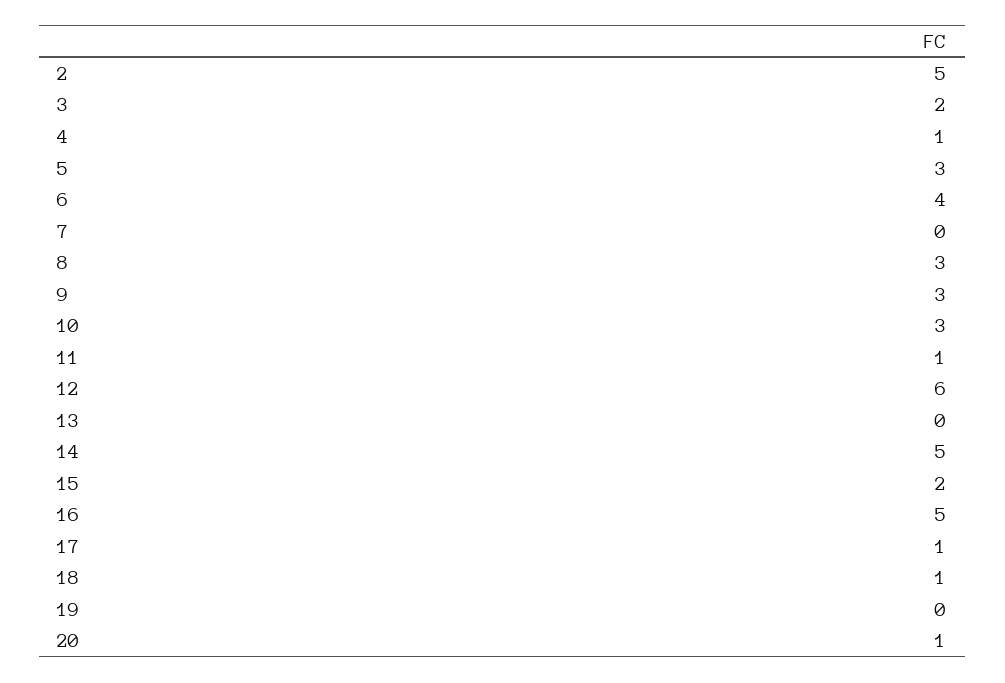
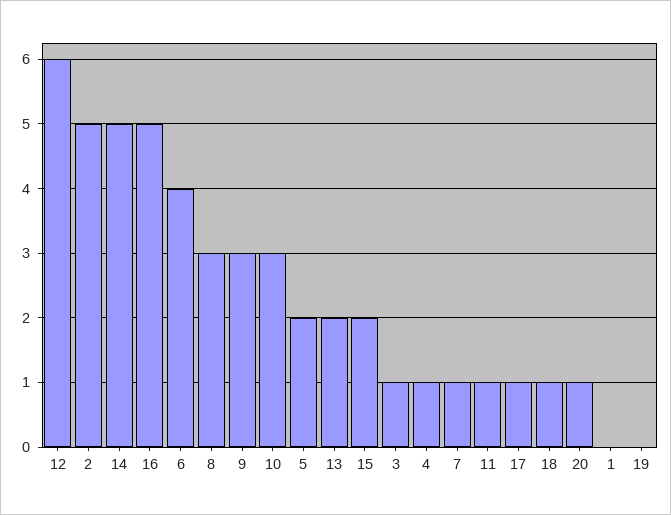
  {
    "2": 5,
-   "3": 2,
+   "3": 1,
    "4": 1,
-   "5": 3,
+   "5": 2,
    "6": 4,
-   "7": 0,
+   "7": 1,
    "8": 3,
    "9": 3,
    "10": 3,
    "11": 1,
    "12": 6,
-   "13": 0,
+   "13": 2,
    "14": 5,
    "15": 2,
    "16": 5,
    "17": 1,
    "18": 1,
    "19": 0,
-   "20": 1
+   "20": 1,
+   "1": 0
  }

